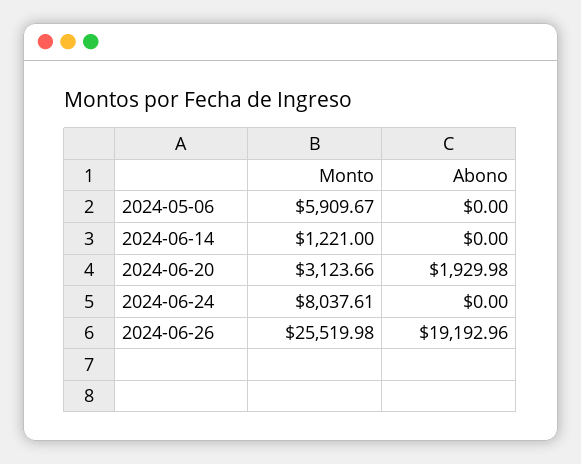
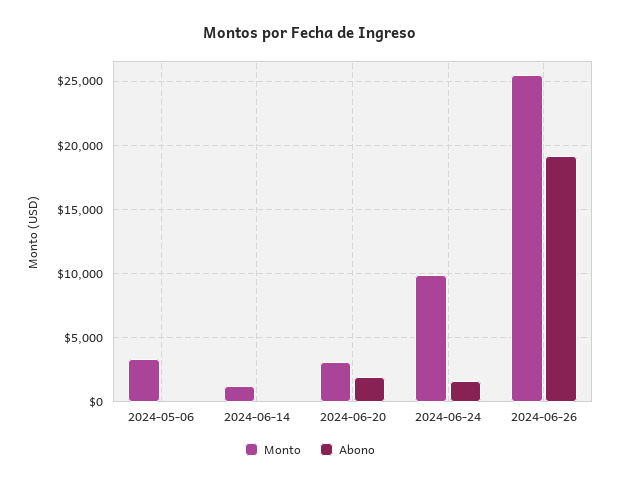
  {
    "Monto": {
-     "2024-05-06": 5909.67,
+     "2024-05-06": 3500,
      "2024-06-14": 1221,
      "2024-06-20": 3123.66,
-     "2024-06-24": 8037.61,
+     "2024-06-24": 10000,
      "2024-06-26": 25519.98
    },
    "Abono": {
      "2024-05-06": 0,
      "2024-06-14": 0,
      "2024-06-20": 1929.98,
-     "2024-06-24": 0,
+     "2024-06-24": 1500,
      "2024-06-26": 19192.96
    }
  }

